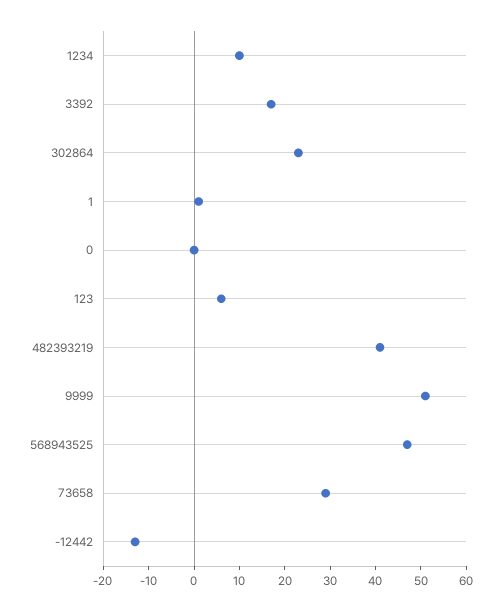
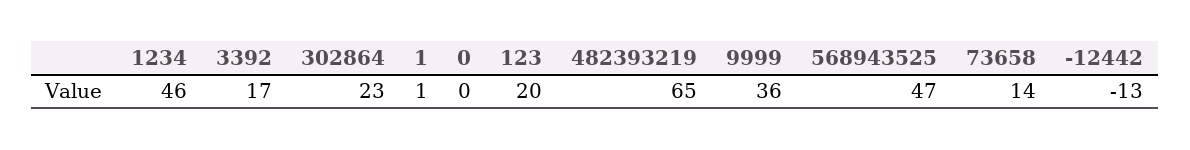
  {
-   "1234": 10,
+   "1234": 46,
    "3392": 17,
    "302864": 23,
    "1": 1,
    "0": 0,
-   "123": 5,
+   "123": 20,
-   "482393219": 40,
+   "482393219": 65,
-   "9999": 50,
+   "9999": 36,
    "568943525": 47,
-   "73658": 30,
+   "73658": 14,
    "-12442": -13
  }

